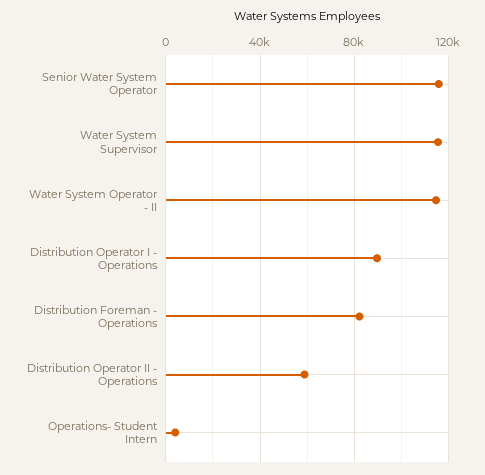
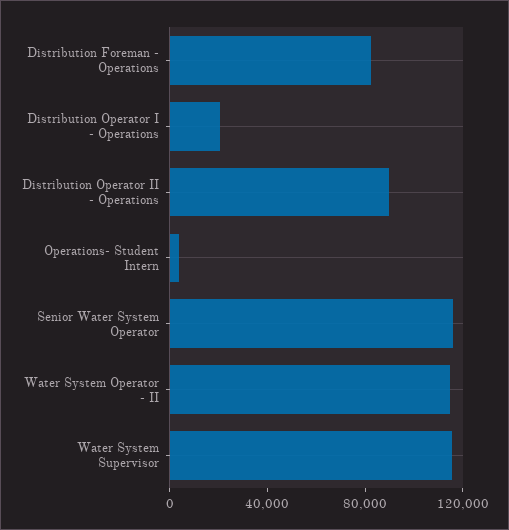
  {
    "Senior Water System Operator": 115000,
    "Water System Supervisor": 115000,
    "Water System Operator - II": 115000,
-   "Distribution Operator I - Operations": 90000,
+   "Distribution Operator I - Operations": 20000,
    "Distribution Foreman - Operations": 80000,
-   "Distribution Operator II - Operations": 60000,
+   "Distribution Operator II - Operations": 90000,
    "Operations- Student Intern": 5000
  }

